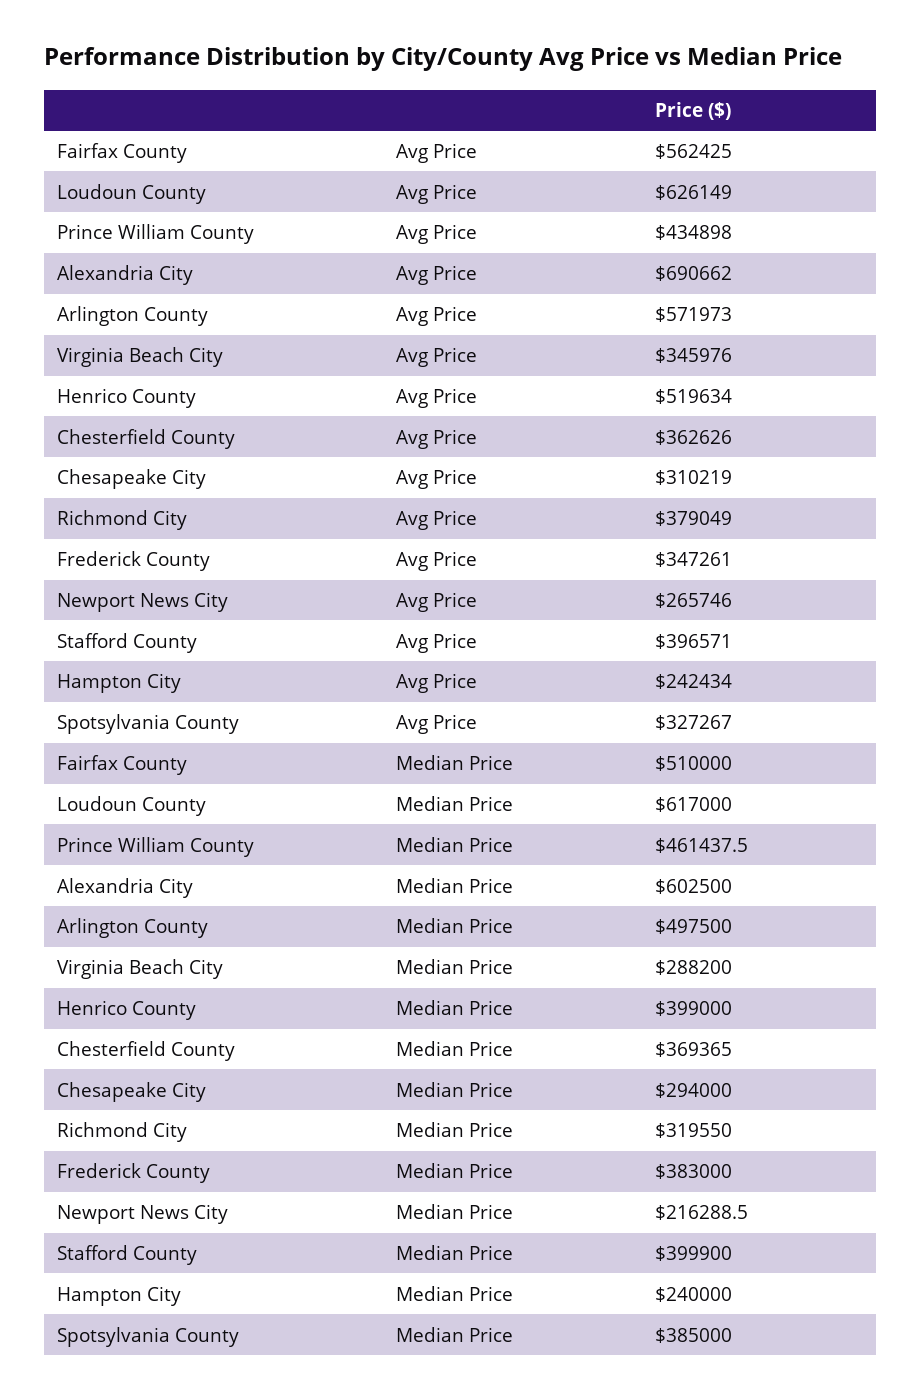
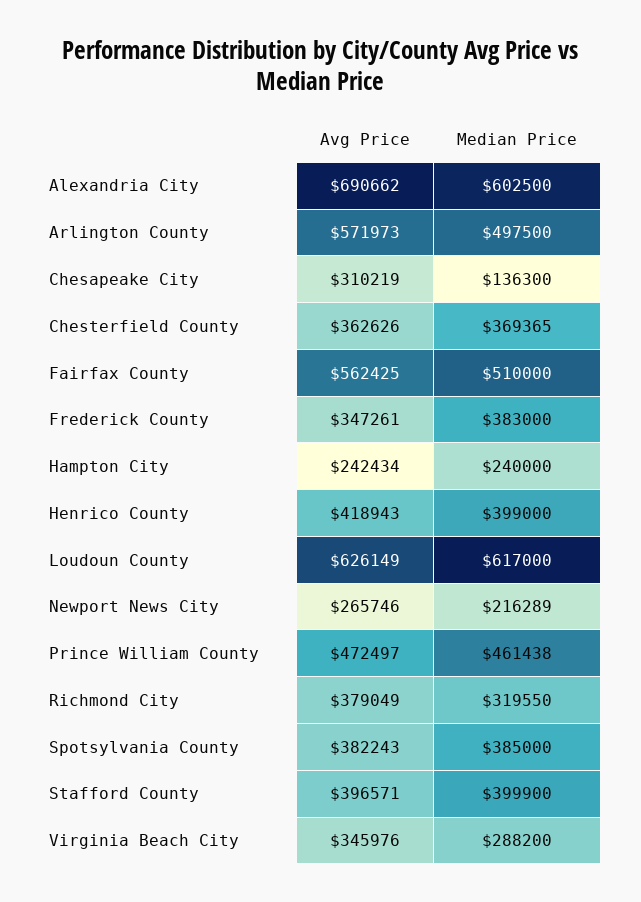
  {
    "Fairfax County": {
      "Avg Price": 562425,
      "Median Price": 510000
    },
    "Loudoun County": {
      "Avg Price": 626149,
      "Median Price": 617000
    },
    "Prince William County": {
-     "Avg Price": 434898,
+     "Avg Price": 472497,
      "Median Price": 461437.5
    },
    "Alexandria City": {
      "Avg Price": 690662,
      "Median Price": 602500
    },
    "Arlington County": {
      "Avg Price": 571973,
      "Median Price": 497500
    },
    "Virginia Beach City": {
      "Avg Price": 345976,
      "Median Price": 288200
    },
    "Henrico County": {
-     "Avg Price": 519634,
+     "Avg Price": 418943,
      "Median Price": 399000
    },
    "Chesterfield County": {
      "Avg Price": 362626,
      "Median Price": 369365
    },
    "Chesapeake City": {
      "Avg Price": 310219,
-     "Median Price": 294000
+     "Median Price": 136300
    },
    "Richmond City": {
      "Avg Price": 379049,
      "Median Price": 319550
    },
    "Frederick County": {
      "Avg Price": 347261,
      "Median Price": 383000
    },
    "Newport News City": {
      "Avg Price": 265746,
      "Median Price": 216288.5
    },
    "Stafford County": {
      "Avg Price": 396571,
      "Median Price": 399900
    },
    "Hampton City": {
      "Avg Price": 242434,
      "Median Price": 240000
    },
    "Spotsylvania County": {
-     "Avg Price": 327267,
+     "Avg Price": 382243,
      "Median Price": 385000
    }
  }

